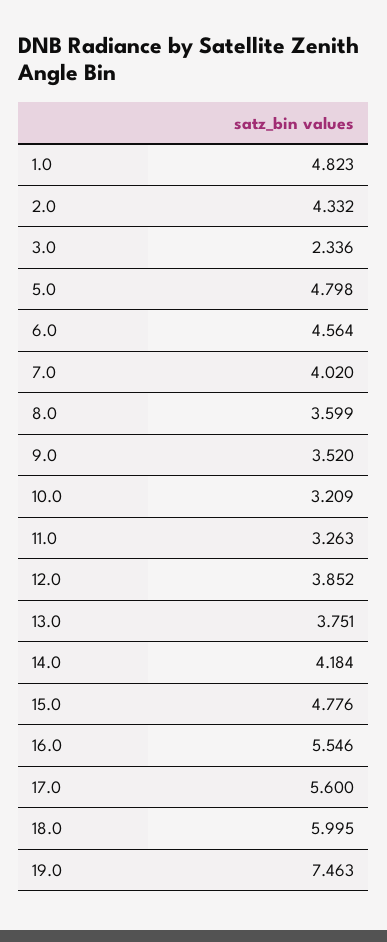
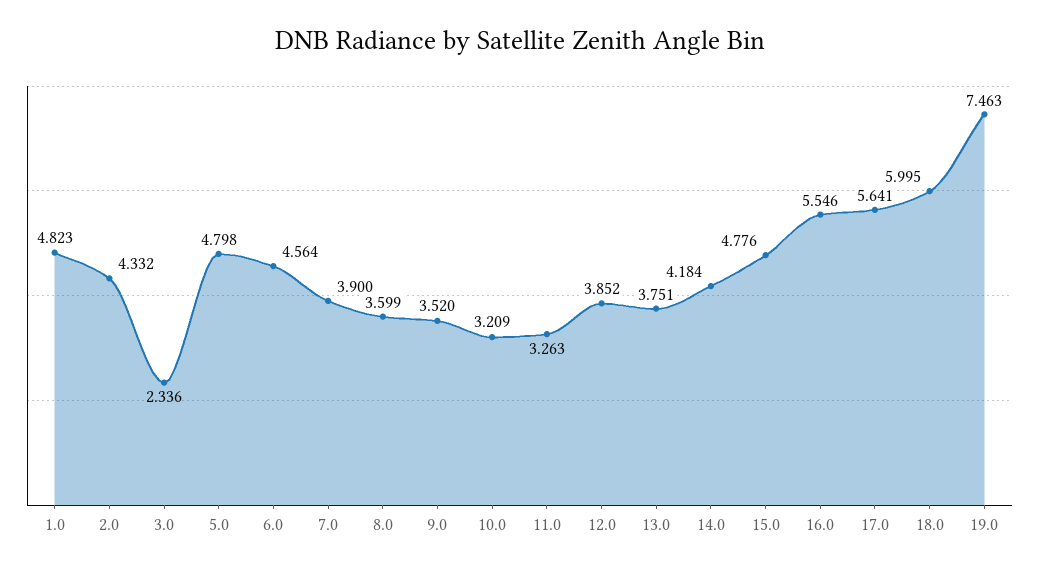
  {
    "1.0": 4.823,
    "2.0": 4.332,
    "3.0": 2.336,
    "5.0": 4.798,
    "6.0": 4.564,
-   "7.0": 4.02,
+   "7.0": 3.9,
    "8.0": 3.599,
    "9.0": 3.52,
    "10.0": 3.209,
    "11.0": 3.263,
    "12.0": 3.852,
    "13.0": 3.751,
    "14.0": 4.184,
    "15.0": 4.776,
    "16.0": 5.546,
-   "17.0": 5.6,
+   "17.0": 5.641,
    "18.0": 5.995,
    "19.0": 7.463
  }

